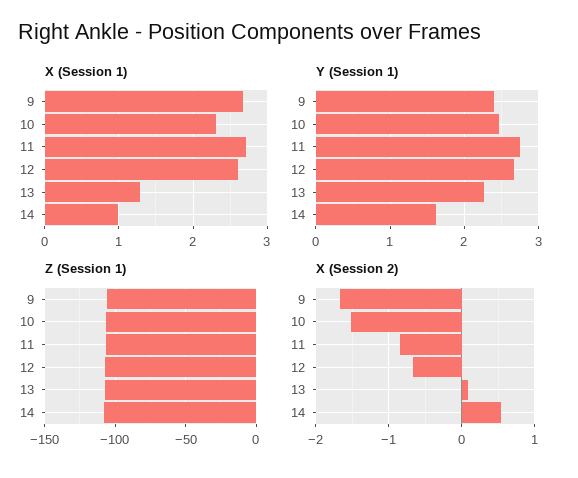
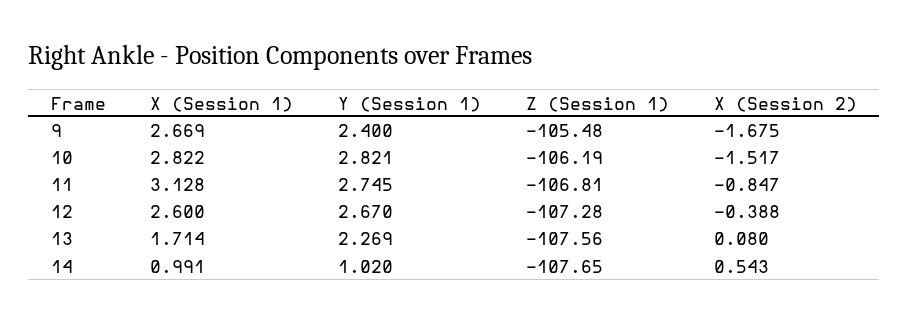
  {
    "X (Session 1)": {
      "9": 2.669,
-     "10": 2.3,
+     "10": 2.822,
-     "11": 2.7,
+     "11": 3.128,
      "12": 2.6,
-     "13": 1.3,
+     "13": 1.714,
      "14": 0.991
    },
    "Y (Session 1)": {
      "9": 2.4,
-     "10": 2.5,
+     "10": 2.821,
      "11": 2.745,
      "12": 2.67,
      "13": 2.269,
-     "14": 1.6
+     "14": 1.02
    },
    "Z (Session 1)": {
      "9": -105.48,
      "10": -106.19,
      "11": -106.81,
      "12": -107.28,
      "13": -107.56,
      "14": -107.65
    },
    "X (Session 2)": {
      "9": -1.675,
      "10": -1.517,
      "11": -0.847,
-     "12": -0.7,
+     "12": -0.388,
      "13": 0.08,
      "14": 0.543
    }
  }

